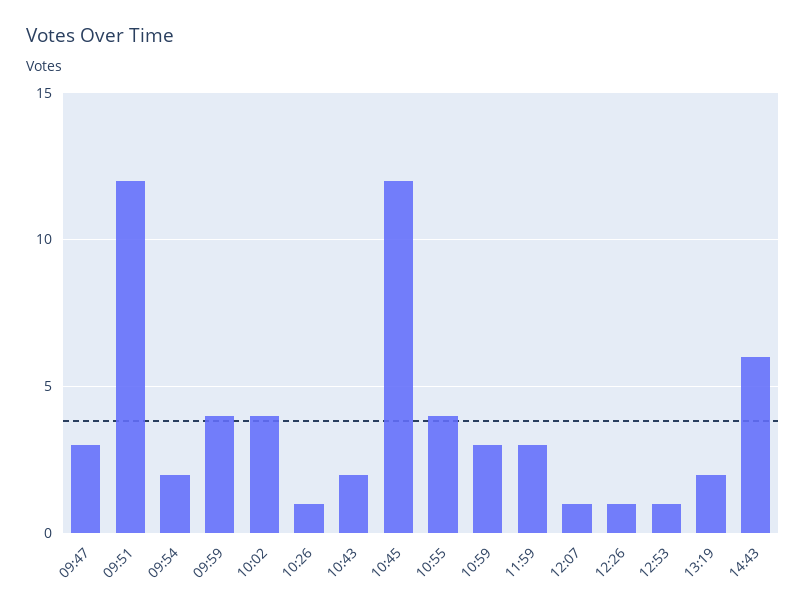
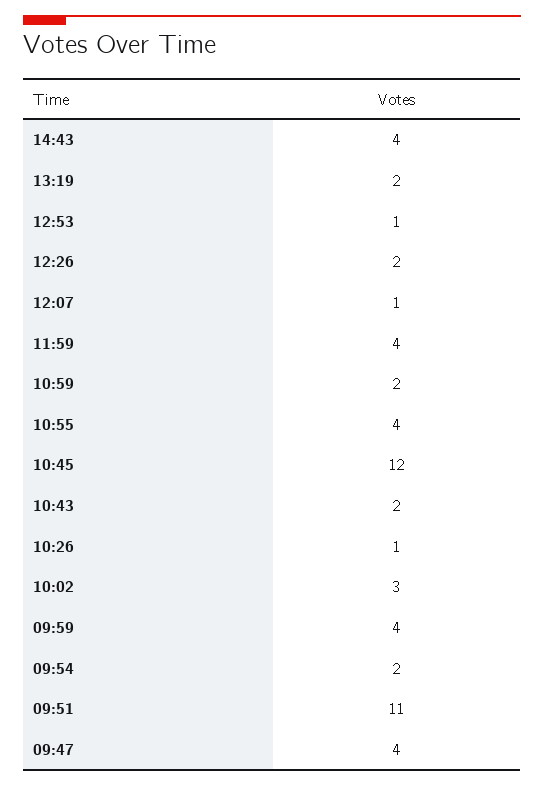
  {
-   "09:47": 3,
+   "09:47": 4,
-   "09:51": 12,
+   "09:51": 11,
    "09:54": 2,
    "09:59": 4,
-   "10:02": 4,
+   "10:02": 3,
    "10:26": 1,
    "10:43": 2,
    "10:45": 12,
    "10:55": 4,
-   "10:59": 3,
+   "10:59": 2,
-   "11:59": 3,
+   "11:59": 4,
    "12:07": 1,
-   "12:26": 1,
+   "12:26": 2,
    "12:53": 1,
    "13:19": 2,
-   "14:43": 6
+   "14:43": 4
  }

